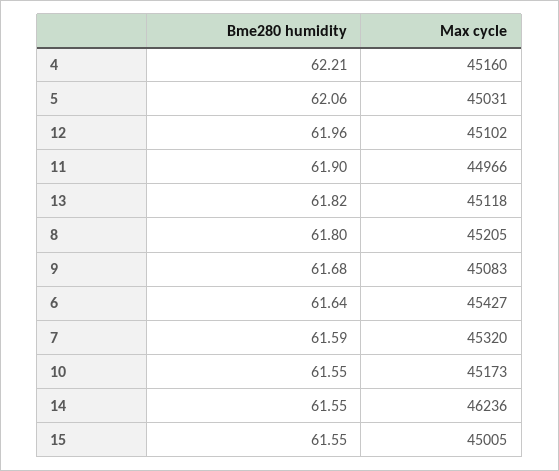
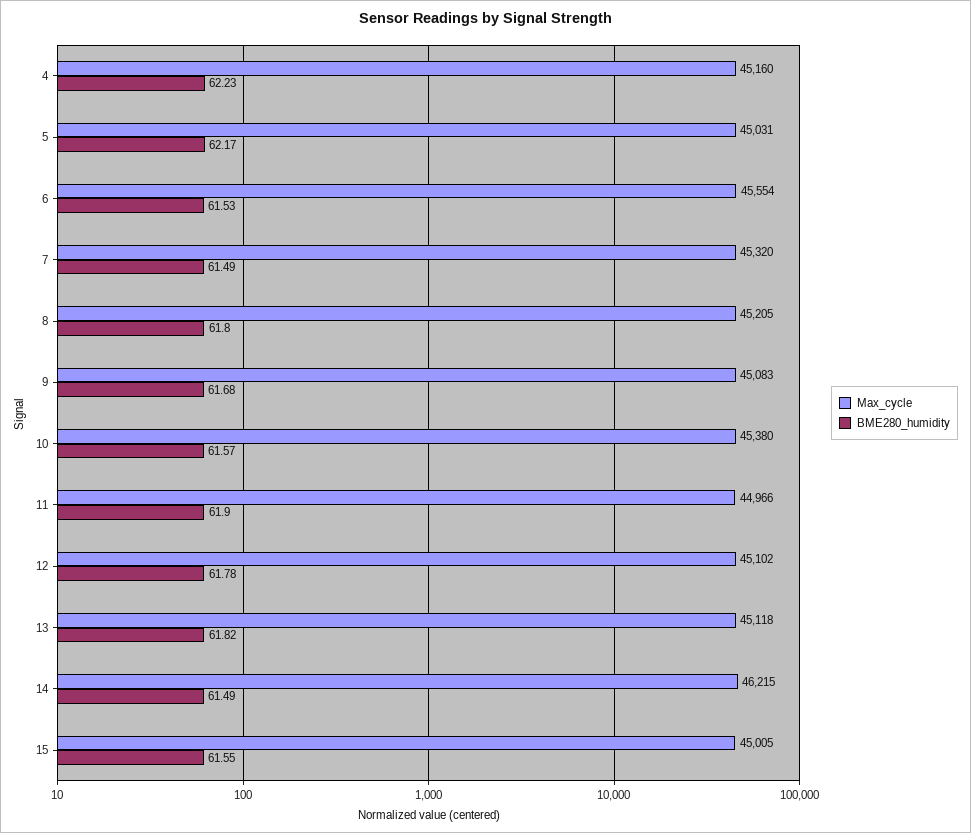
  {
    "Bme280 humidity": {
-     "4": 62.21,
+     "4": 62.23,
-     "5": 62.06,
+     "5": 62.17,
-     "12": 61.96,
+     "12": 61.78,
      "11": 61.9,
      "13": 61.82,
      "8": 61.8,
      "9": 61.68,
-     "6": 61.64,
+     "6": 61.53,
-     "7": 61.59,
+     "7": 61.49,
-     "10": 61.55,
+     "10": 61.57,
-     "14": 61.55,
+     "14": 61.49,
      "15": 61.55
    },
    "Max cycle": {
      "4": 45160,
      "5": 45031,
      "12": 45102,
      "11": 44966,
      "13": 45118,
      "8": 45205,
      "9": 45083,
-     "6": 45427,
+     "6": 45554,
      "7": 45320,
-     "10": 45173,
+     "10": 45380,
-     "14": 46236,
+     "14": 46215,
      "15": 45005
    }
  }

